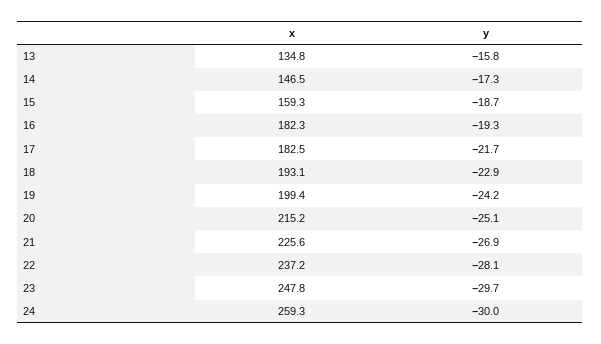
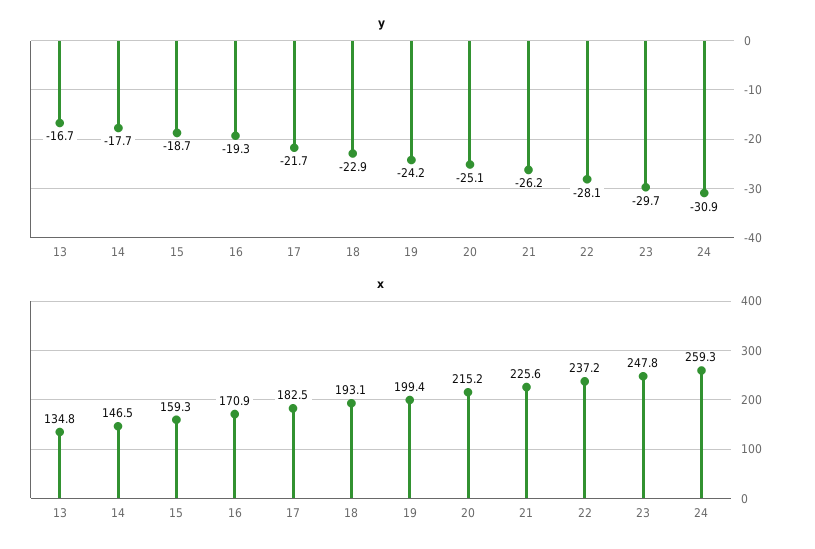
  {
    "x": {
      "13": 134.8,
      "14": 146.5,
      "15": 159.3,
-     "16": 182.3,
+     "16": 170.9,
      "17": 182.5,
      "18": 193.1,
      "19": 199.4,
      "20": 215.2,
      "21": 225.6,
      "22": 237.2,
      "23": 247.8,
      "24": 259.3
    },
    "y": {
-     "13": -15.8,
+     "13": -16.7,
-     "14": -17.3,
+     "14": -17.7,
      "15": -18.7,
      "16": -19.3,
      "17": -21.7,
      "18": -22.9,
      "19": -24.2,
      "20": -25.1,
-     "21": -26.9,
+     "21": -26.2,
      "22": -28.1,
      "23": -29.7,
-     "24": -30
+     "24": -30.9
    }
  }

